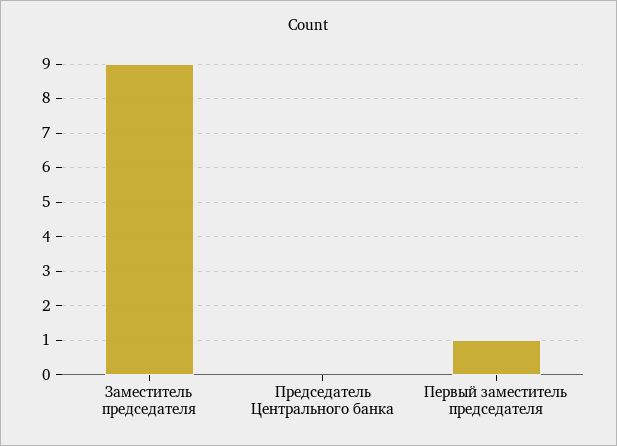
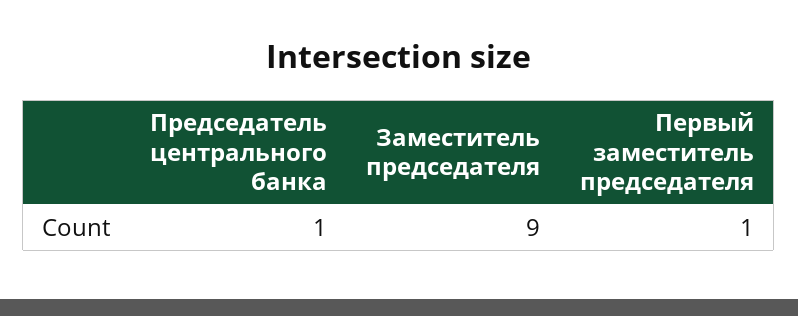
  {
    "Заместитель председателя": 9,
-   "Председатель Центрального банка": 0,
+   "Председатель Центрального банка": 1,
    "Первый заместитель председателя": 1
  }

